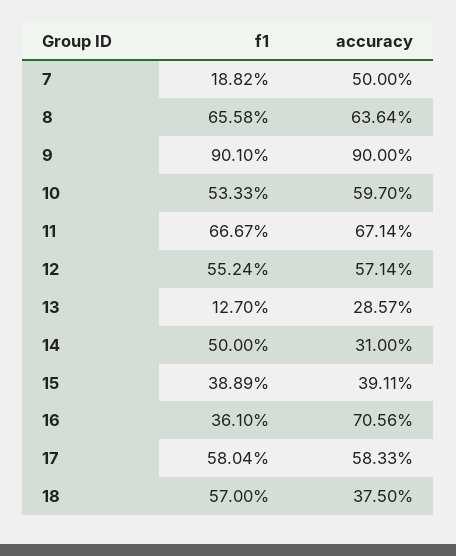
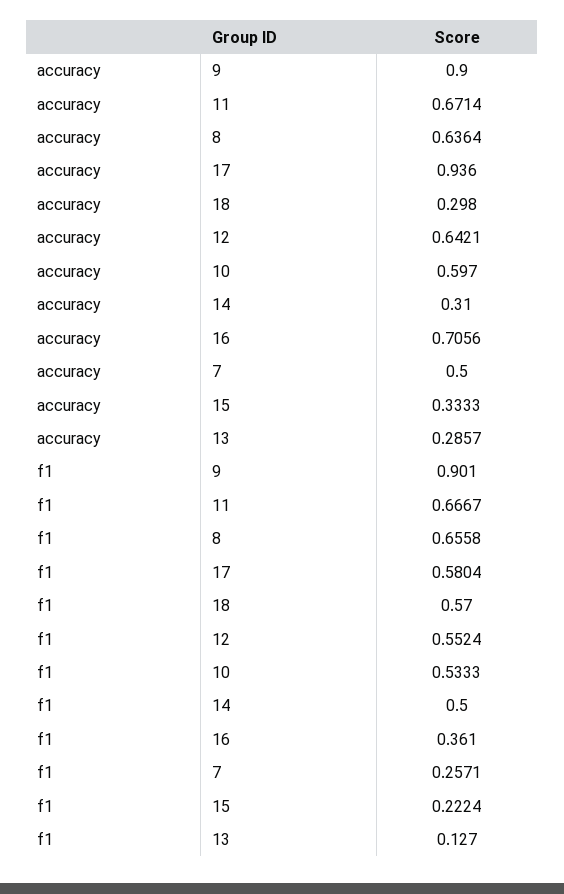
  {
    "f1": {
-     "7": 0.1882,
+     "7": 0.2571,
      "8": 0.6558,
      "9": 0.901,
      "10": 0.5333,
      "11": 0.6667,
      "12": 0.5524,
      "13": 0.127,
      "14": 0.5,
-     "15": 0.3889,
+     "15": 0.2224,
      "16": 0.361,
      "17": 0.5804,
      "18": 0.57
    },
    "accuracy": {
      "7": 0.5,
      "8": 0.6364,
      "9": 0.9,
      "10": 0.597,
      "11": 0.6714,
-     "12": 0.5714,
+     "12": 0.6421,
      "13": 0.2857,
      "14": 0.31,
-     "15": 0.3911,
+     "15": 0.3333,
      "16": 0.7056,
-     "17": 0.5833,
+     "17": 0.936,
-     "18": 0.375
+     "18": 0.298
    }
  }

